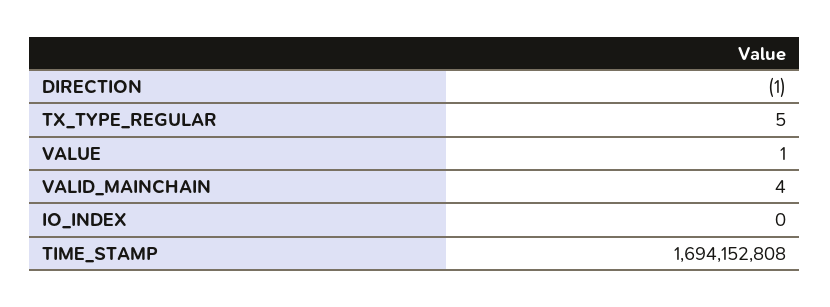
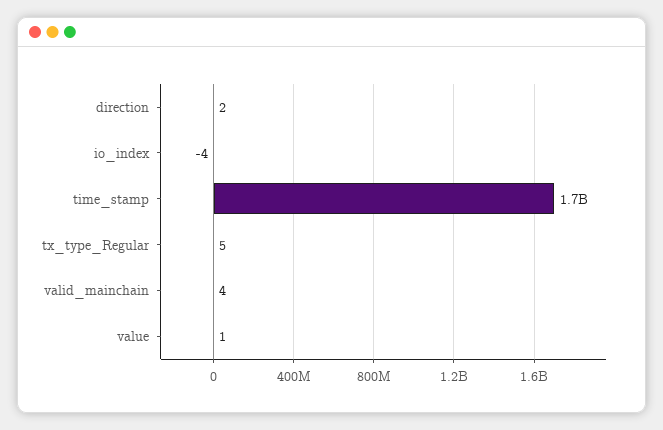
  {
-   "DIRECTION": -1,
+   "DIRECTION": 2,
    "TX_TYPE_REGULAR": 5,
    "VALUE": 1,
    "VALID_MAINCHAIN": 4,
-   "IO_INDEX": 0,
+   "IO_INDEX": -4,
    "TIME_STAMP": 1694152808
  }

